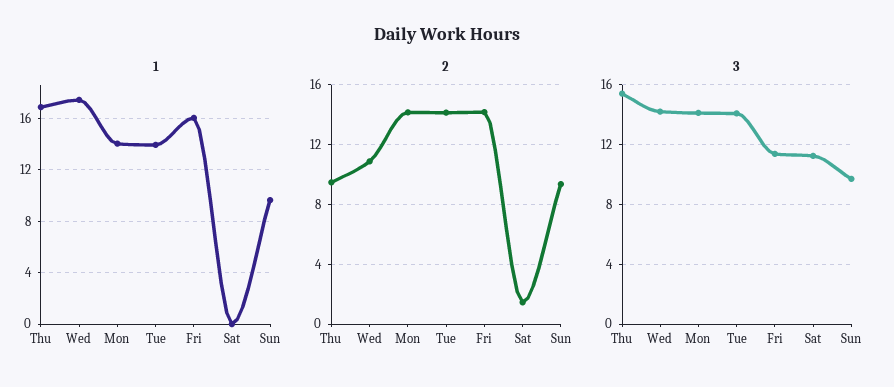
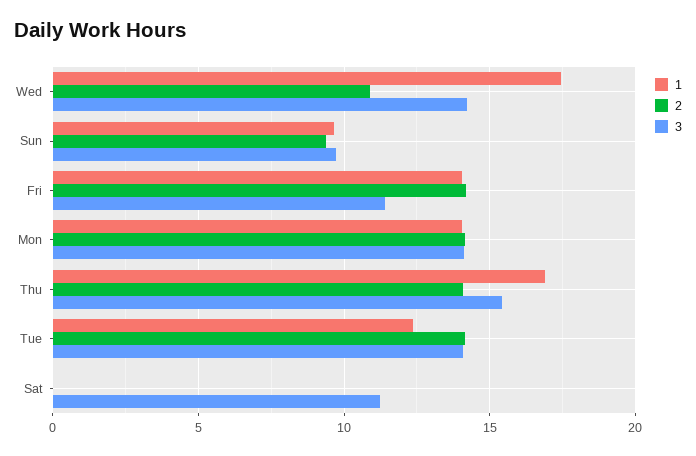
  {
    "1": {
      "Thu": 17,
      "Wed": 17.5,
      "Mon": 14,
-     "Tue": 14,
+     "Tue": 12.5,
-     "Fri": 16,
+     "Fri": 14,
      "Sat": 0,
      "Sun": 9.5
    },
    "2": {
-     "Thu": 9.5,
+     "Thu": 14,
      "Wed": 11,
      "Mon": 14,
      "Tue": 14,
      "Fri": 14,
-     "Sat": 1.5,
+     "Sat": 0,
      "Sun": 9.5
    },
    "3": {
      "Thu": 15.5,
      "Wed": 14,
      "Mon": 14,
      "Tue": 14,
      "Fri": 11.5,
      "Sat": 11.5,
      "Sun": 9.5
    }
  }

